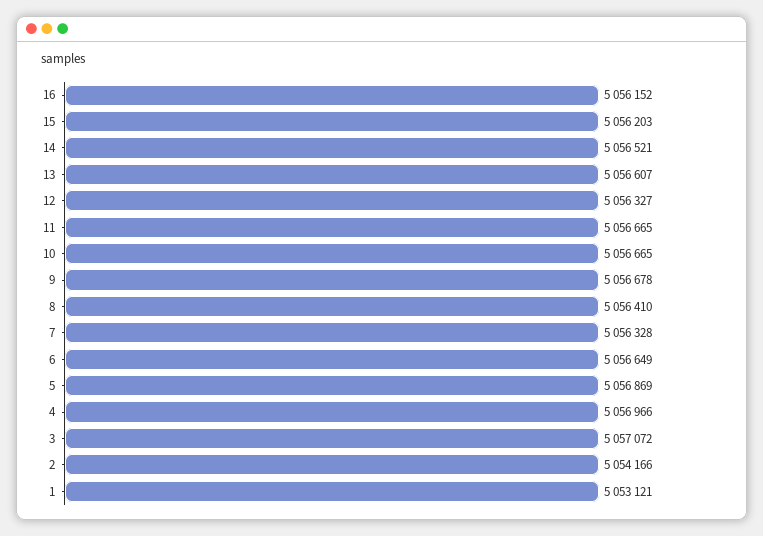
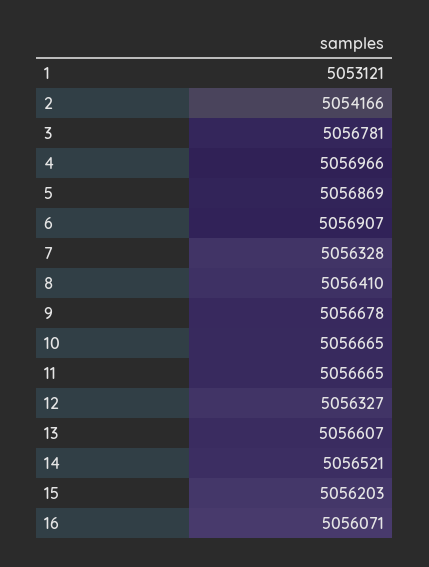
  {
-   "16": 5056152,
+   "16": 5056071,
    "15": 5056203,
    "14": 5056521,
    "13": 5056607,
    "12": 5056327,
    "11": 5056665,
    "10": 5056665,
    "9": 5056678,
    "8": 5056410,
    "7": 5056328,
-   "6": 5056649,
+   "6": 5056907,
    "5": 5056869,
    "4": 5056966,
-   "3": 5057072,
+   "3": 5056781,
    "2": 5054166,
    "1": 5053121
  }

